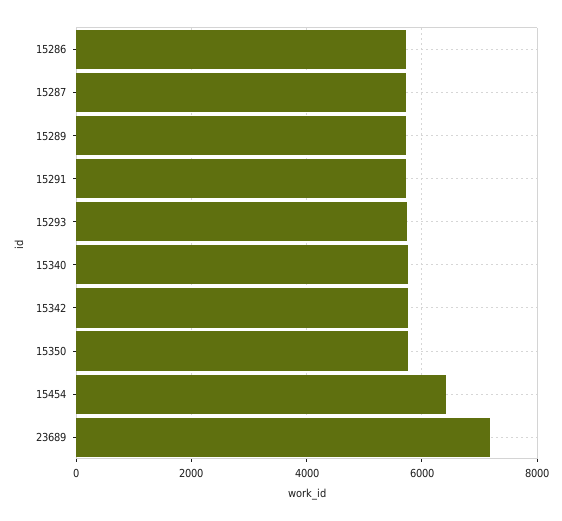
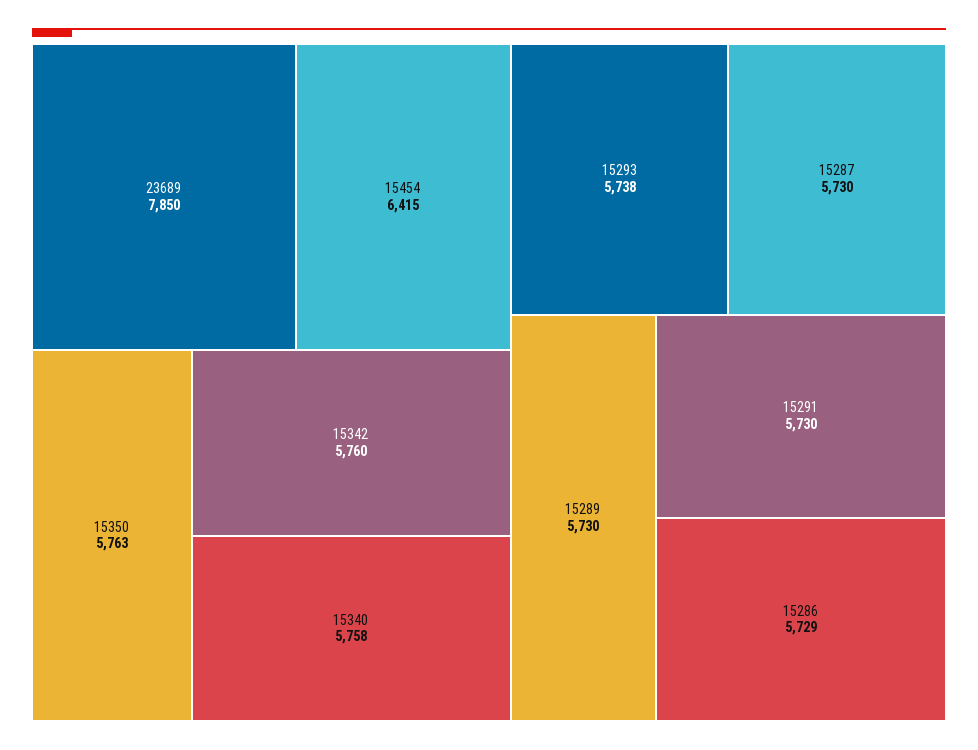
  {
    "15286": 5729,
    "15287": 5730,
    "15289": 5730,
    "15291": 5730,
    "15293": 5738,
    "15340": 5758,
    "15342": 5760,
    "15350": 5763,
    "15454": 6415,
-   "23689": 7200
+   "23689": 7850
  }

